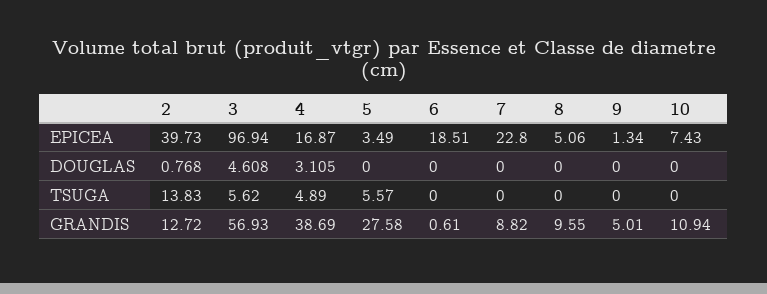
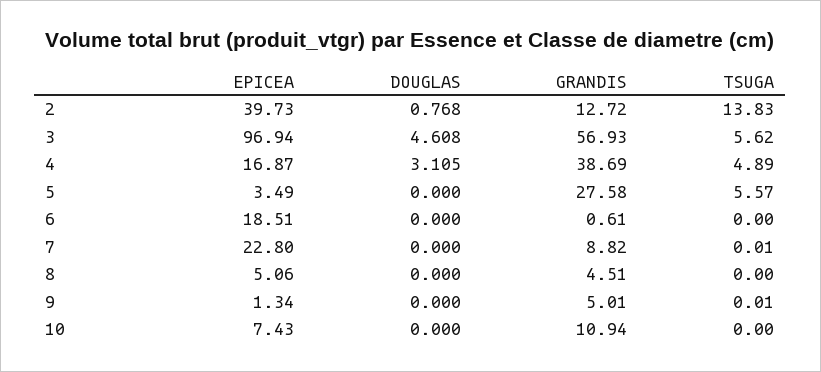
  {
    "2": {
      "EPICEA": 39.73,
      "DOUGLAS": 0.768,
      "TSUGA": 13.83,
      "GRANDIS": 12.72
    },
    "3": {
      "EPICEA": 96.94,
      "DOUGLAS": 4.608,
      "TSUGA": 5.62,
      "GRANDIS": 56.93
    },
    "4": {
      "EPICEA": 16.87,
      "DOUGLAS": 3.105,
      "TSUGA": 4.89,
      "GRANDIS": 38.69
    },
    "5": {
      "EPICEA": 3.49,
      "DOUGLAS": 0,
      "TSUGA": 5.57,
      "GRANDIS": 27.58
    },
    "6": {
      "EPICEA": 18.51,
      "DOUGLAS": 0,
      "TSUGA": 0,
      "GRANDIS": 0.61
    },
    "7": {
      "EPICEA": 22.8,
      "DOUGLAS": 0,
-     "TSUGA": 0,
+     "TSUGA": 0.01,
      "GRANDIS": 8.82
    },
    "8": {
      "EPICEA": 5.06,
      "DOUGLAS": 0,
      "TSUGA": 0,
-     "GRANDIS": 9.55
+     "GRANDIS": 4.51
    },
    "9": {
      "EPICEA": 1.34,
      "DOUGLAS": 0,
-     "TSUGA": 0,
+     "TSUGA": 0.01,
      "GRANDIS": 5.01
    },
    "10": {
      "EPICEA": 7.43,
      "DOUGLAS": 0,
      "TSUGA": 0,
      "GRANDIS": 10.94
    }
  }

